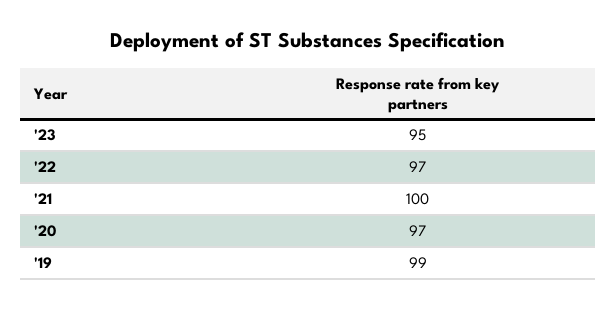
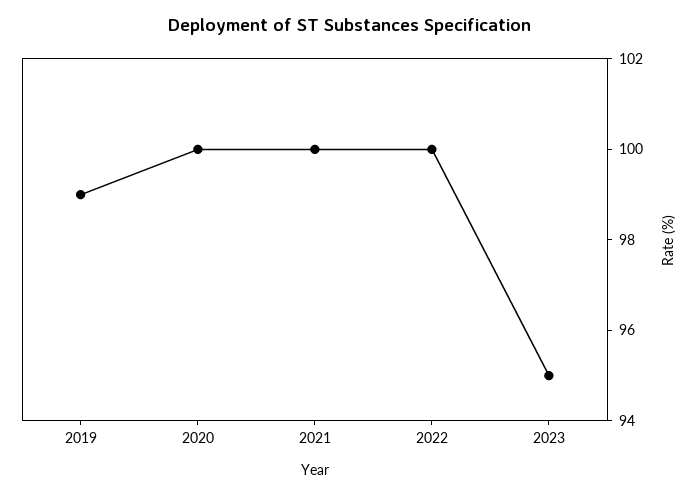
  {
    "'23": 95,
-   "'22": 97,
+   "'22": 100,
    "'21": 100,
-   "'20": 97,
+   "'20": 100,
    "'19": 99
  }

